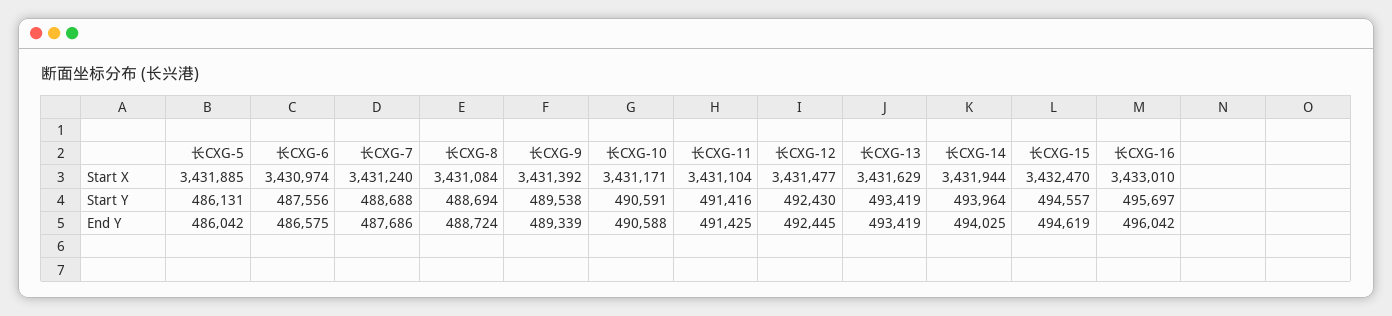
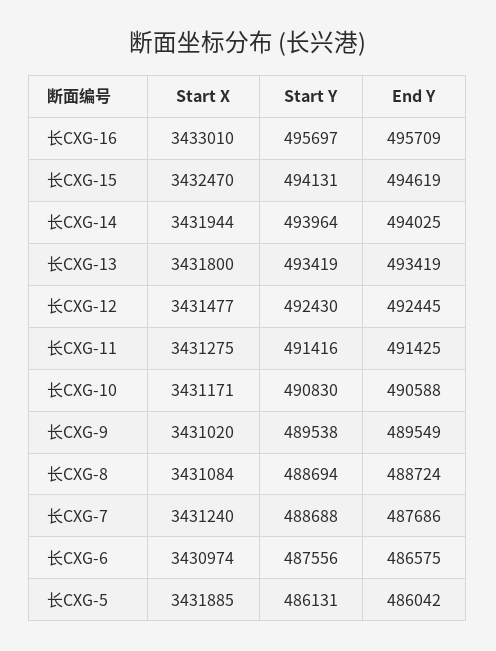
  {
    "长CXG-5": {
      "Start X": 3431885,
      "Start Y": 486131,
      "End Y": 486042
    },
    "长CXG-6": {
      "Start X": 3430974,
      "Start Y": 487556,
      "End Y": 486575
    },
    "长CXG-7": {
      "Start X": 3431240,
      "Start Y": 488688,
      "End Y": 487686
    },
    "长CXG-8": {
      "Start X": 3431084,
      "Start Y": 488694,
      "End Y": 488724
    },
    "长CXG-9": {
-     "Start X": 3431392,
+     "Start X": 3431020,
      "Start Y": 489538,
-     "End Y": 489339
+     "End Y": 489549
    },
    "长CXG-10": {
      "Start X": 3431171,
-     "Start Y": 490591,
+     "Start Y": 490830,
      "End Y": 490588
    },
    "长CXG-11": {
-     "Start X": 3431104,
+     "Start X": 3431275,
      "Start Y": 491416,
      "End Y": 491425
    },
    "长CXG-12": {
      "Start X": 3431477,
      "Start Y": 492430,
      "End Y": 492445
    },
    "长CXG-13": {
-     "Start X": 3431629,
+     "Start X": 3431800,
      "Start Y": 493419,
      "End Y": 493419
    },
    "长CXG-14": {
      "Start X": 3431944,
      "Start Y": 493964,
      "End Y": 494025
    },
    "长CXG-15": {
      "Start X": 3432470,
-     "Start Y": 494557,
+     "Start Y": 494131,
      "End Y": 494619
    },
    "长CXG-16": {
      "Start X": 3433010,
      "Start Y": 495697,
-     "End Y": 496042
+     "End Y": 495709
    }
  }

